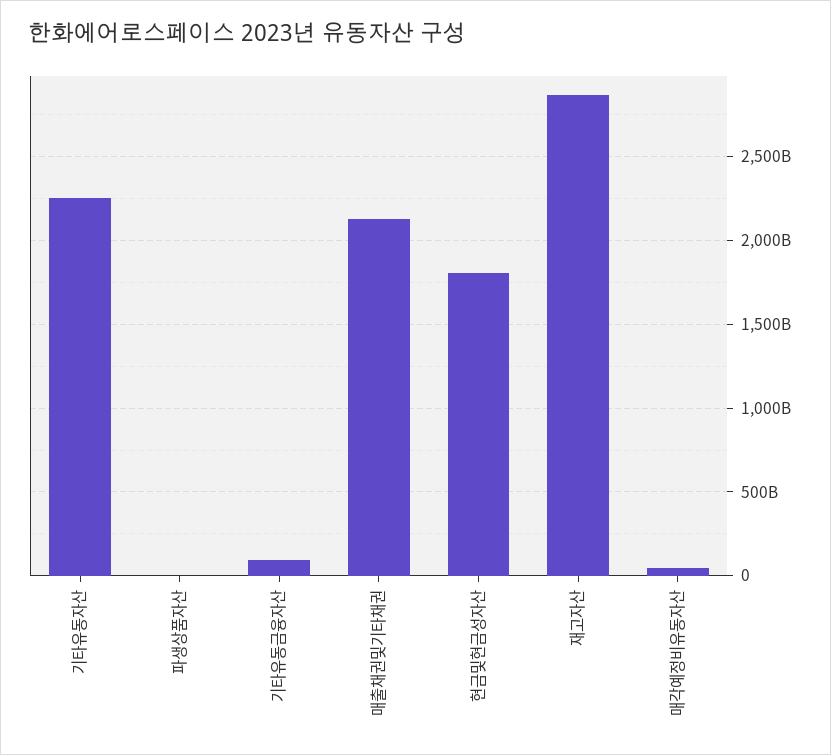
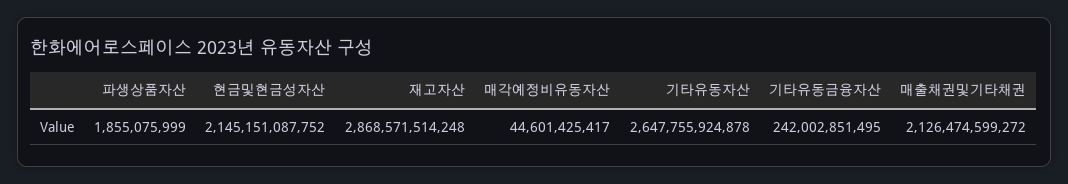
  {
-   "기타유동자산": 2250000000000,
+   "기타유동자산": 2647755924878,
    "파생상품자산": 1855075999,
-   "기타유동금융자산": 100000000000,
+   "기타유동금융자산": 242002851495,
    "매출채권및기타채권": 2126474599272,
-   "현금및현금성자산": 1800000000000,
+   "현금및현금성자산": 2145151087752,
    "재고자산": 2868571514248,
    "매각예정비유동자산": 44601425417
  }

